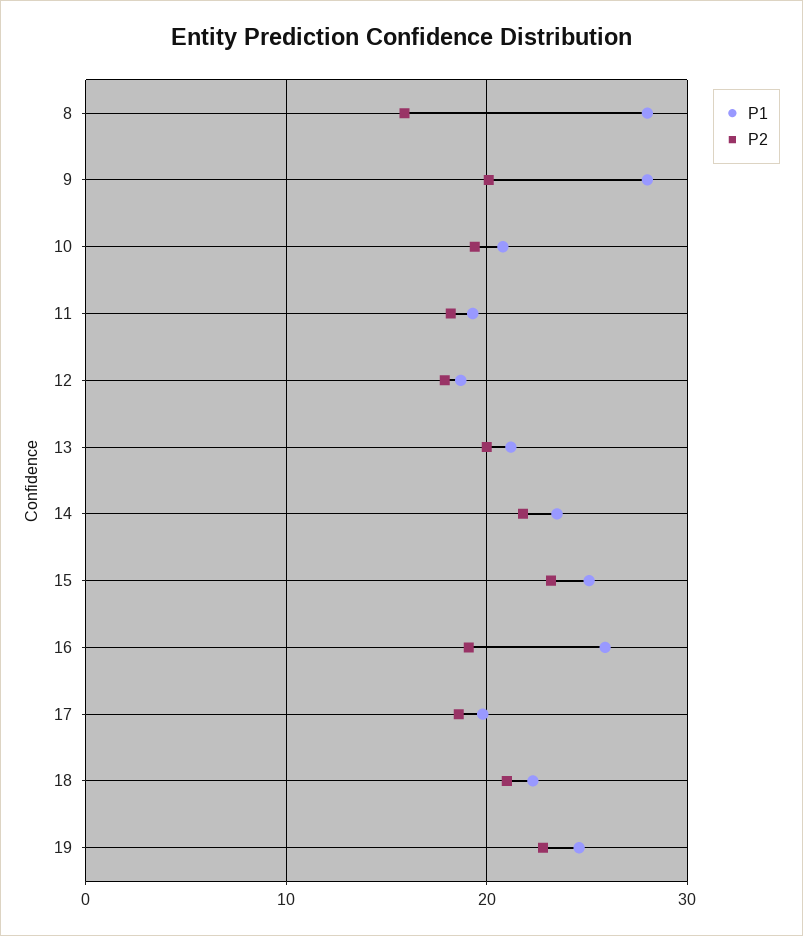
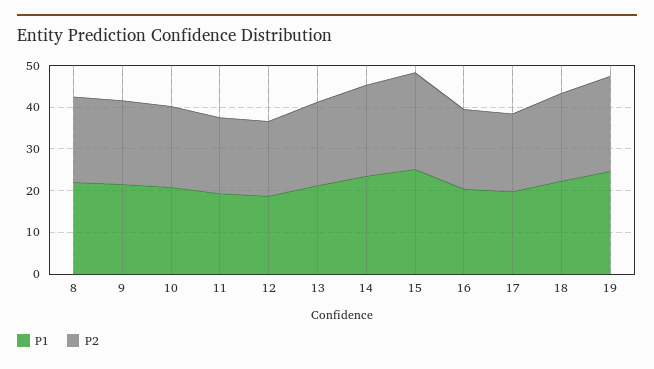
  {
    "P1": {
-     "8": 28,
+     "8": 22,
-     "9": 28,
+     "9": 22,
      "10": 21,
      "11": 19,
      "12": 19,
      "13": 21,
      "14": 24,
      "15": 25,
-     "16": 26,
+     "16": 20,
      "17": 20,
      "18": 22,
      "19": 25
    },
    "P2": {
-     "8": 16,
+     "8": 20,
      "9": 20,
      "10": 19,
      "11": 18,
      "12": 18,
      "13": 20,
      "14": 22,
      "15": 23,
      "16": 19,
      "17": 19,
      "18": 21,
      "19": 23
    }
  }

